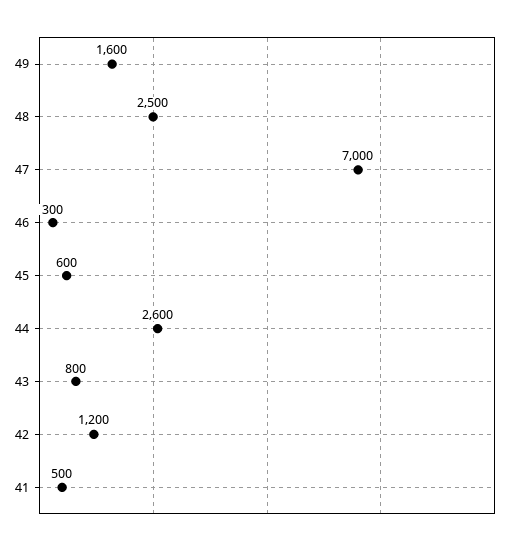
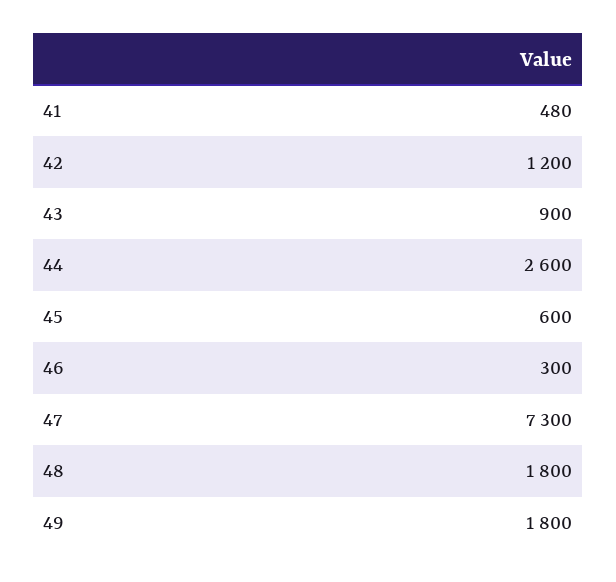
  {
-   "49": 1600,
+   "49": 1800,
-   "48": 2500,
+   "48": 1800,
-   "47": 7000,
+   "47": 7300,
    "46": 300,
    "45": 600,
    "44": 2600,
-   "43": 800,
+   "43": 900,
    "42": 1200,
-   "41": 500
+   "41": 480
  }

